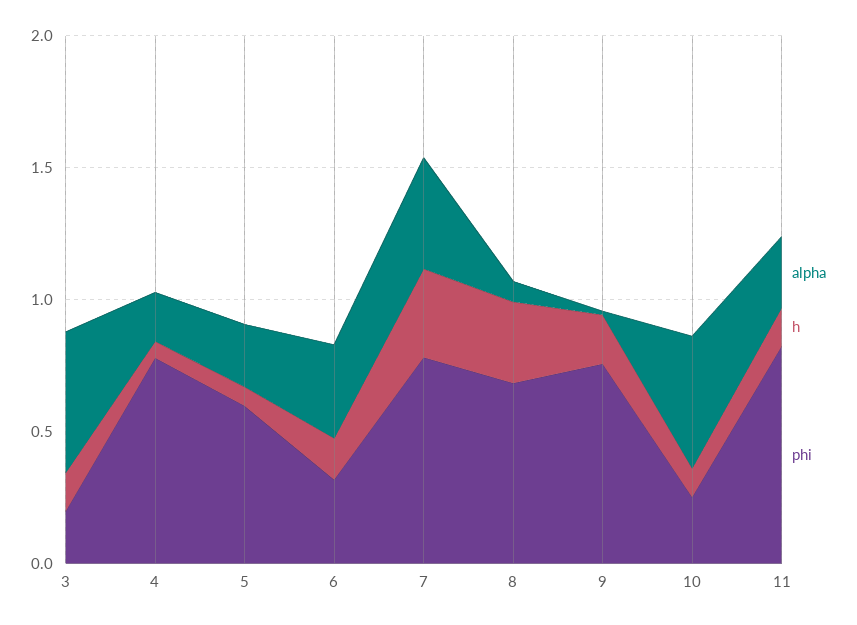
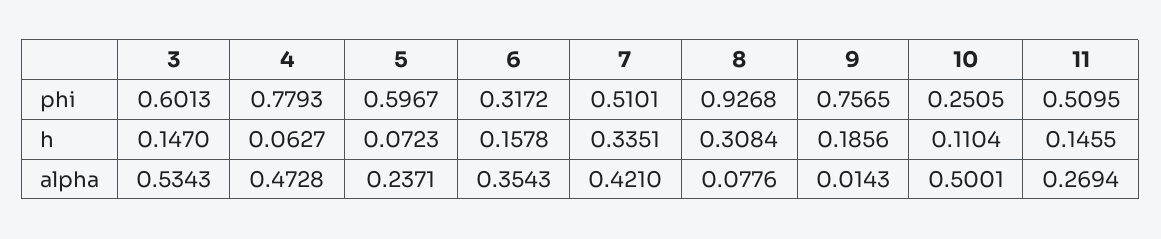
  {
    "alpha": {
      "3": 0.5343,
-     "4": 0.2,
+     "4": 0.4728,
      "5": 0.2371,
      "6": 0.3543,
      "7": 0.421,
      "8": 0.0776,
      "9": 0.0143,
      "10": 0.5001,
      "11": 0.2694
    },
    "h": {
      "3": 0.147,
      "4": 0.0627,
      "5": 0.0723,
      "6": 0.1578,
      "7": 0.3351,
      "8": 0.3084,
      "9": 0.1856,
      "10": 0.1104,
      "11": 0.1455
    },
    "phi": {
-     "3": 0.2,
+     "3": 0.6013,
      "4": 0.7793,
      "5": 0.5967,
      "6": 0.3172,
-     "7": 0.8,
+     "7": 0.5101,
-     "8": 0.7,
+     "8": 0.9268,
      "9": 0.7565,
      "10": 0.2505,
-     "11": 0.8
+     "11": 0.5095
    }
  }

